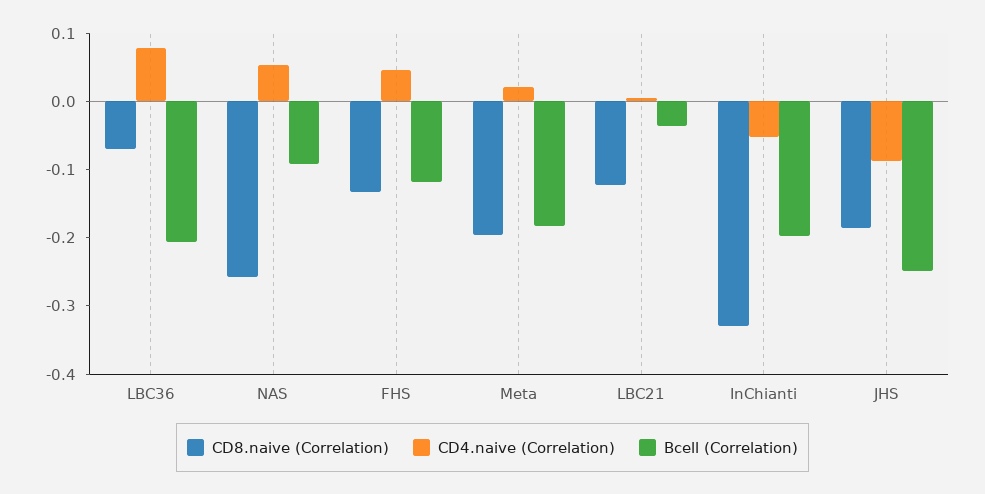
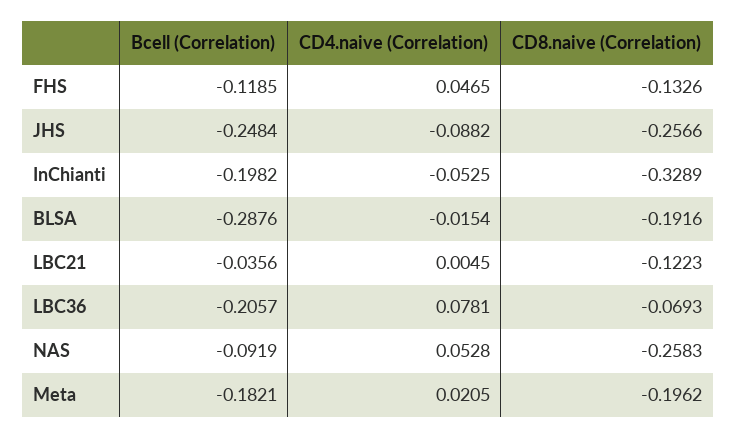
  {
    "CD8.naive (Correlation)": {
      "LBC36": -0.0693,
      "NAS": -0.2583,
      "FHS": -0.1326,
      "Meta": -0.1962,
      "LBC21": -0.1223,
      "InChianti": -0.3289,
-     "JHS": -0.18
+     "JHS": -0.2566,
+     "BLSA": -0.1916
    },
    "CD4.naive (Correlation)": {
      "LBC36": 0.0781,
      "NAS": 0.0528,
      "FHS": 0.0465,
      "Meta": 0.0205,
      "LBC21": 0.0045,
      "InChianti": -0.0525,
-     "JHS": -0.0882
+     "JHS": -0.0882,
+     "BLSA": -0.0154
    },
    "Bcell (Correlation)": {
      "LBC36": -0.2057,
      "NAS": -0.0919,
      "FHS": -0.1185,
      "Meta": -0.1821,
      "LBC21": -0.0356,
      "InChianti": -0.1982,
-     "JHS": -0.2484
+     "JHS": -0.2484,
+     "BLSA": -0.2876
    }
  }

